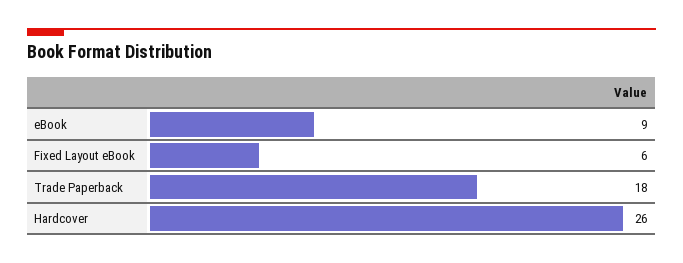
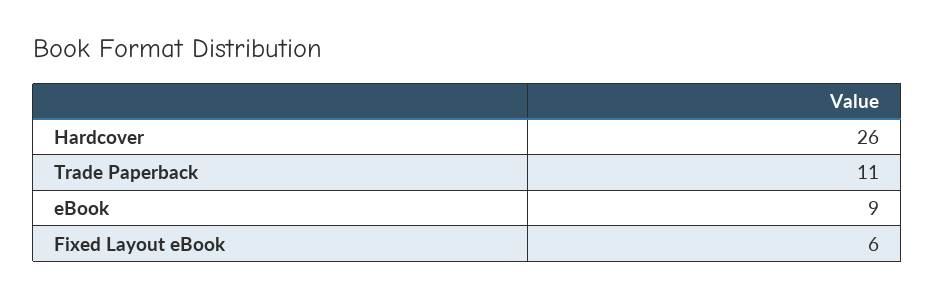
  {
    "eBook": 9,
    "Fixed Layout eBook": 6,
-   "Trade Paperback": 18,
+   "Trade Paperback": 11,
    "Hardcover": 26
  }

